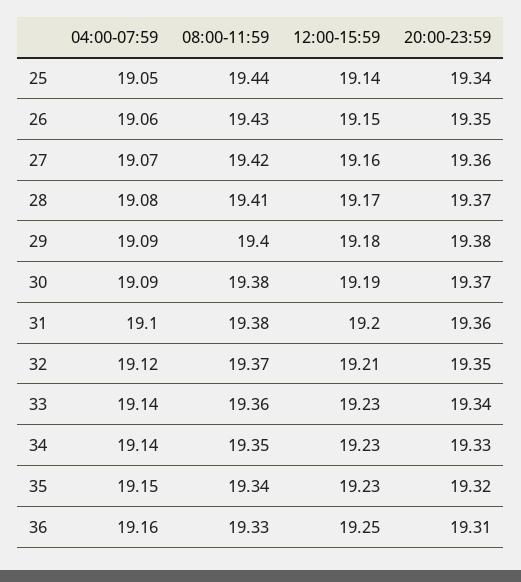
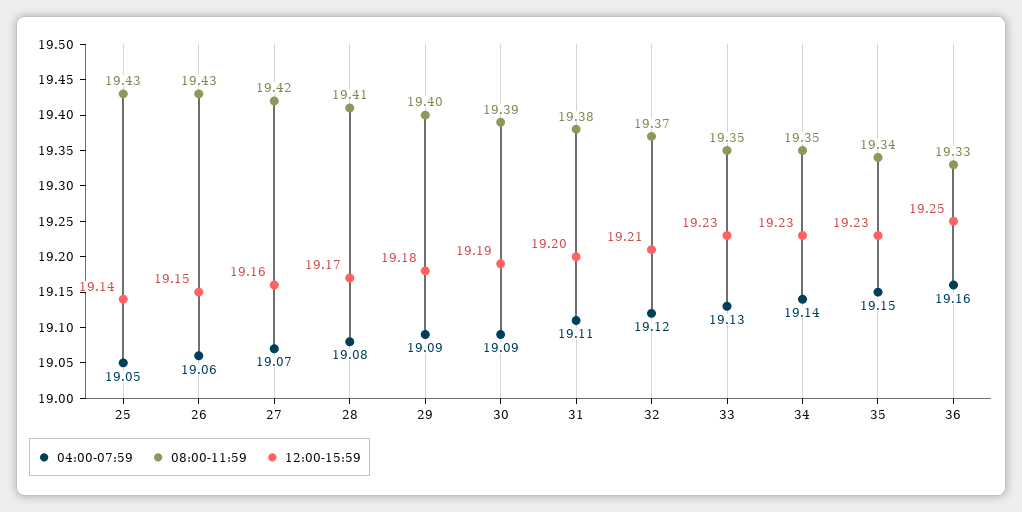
  {
    "04:00-07:59": {
      "25": 19.05,
      "26": 19.06,
      "27": 19.07,
      "28": 19.08,
      "29": 19.09,
      "30": 19.09,
-     "31": 19.1,
+     "31": 19.11,
      "32": 19.12,
-     "33": 19.14,
+     "33": 19.13,
      "34": 19.14,
      "35": 19.15,
      "36": 19.16
    },
    "08:00-11:59": {
-     "25": 19.44,
+     "25": 19.43,
      "26": 19.43,
      "27": 19.42,
      "28": 19.41,
      "29": 19.4,
-     "30": 19.38,
+     "30": 19.39,
      "31": 19.38,
      "32": 19.37,
-     "33": 19.36,
+     "33": 19.35,
      "34": 19.35,
      "35": 19.34,
      "36": 19.33
    },
    "12:00-15:59": {
      "25": 19.14,
      "26": 19.15,
      "27": 19.16,
      "28": 19.17,
      "29": 19.18,
      "30": 19.19,
      "31": 19.2,
      "32": 19.21,
      "33": 19.23,
      "34": 19.23,
      "35": 19.23,
      "36": 19.25
-   },
+   }
-   "20:00-23:59": {
-     "25": 19.34,
-     "26": 19.35,
-     "27": 19.36,
-     "28": 19.37,
-     "29": 19.38,
-     "30": 19.37,
-     "31": 19.36,
-     "32": 19.35,
-     "33": 19.34,
-     "34": 19.33,
-     "35": 19.32,
-     "36": 19.31
-   }
  }

